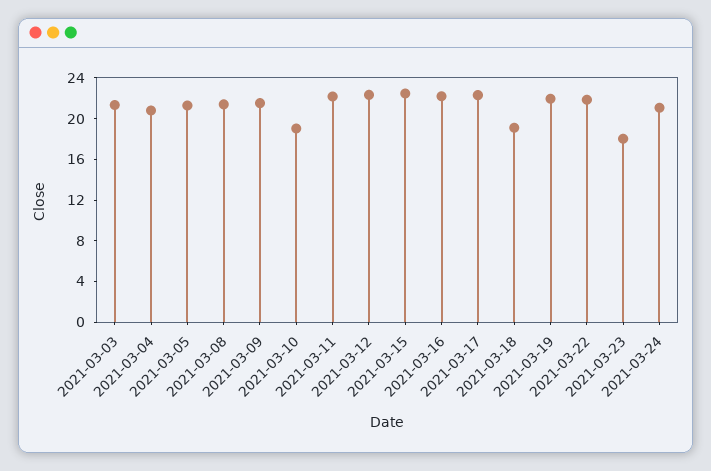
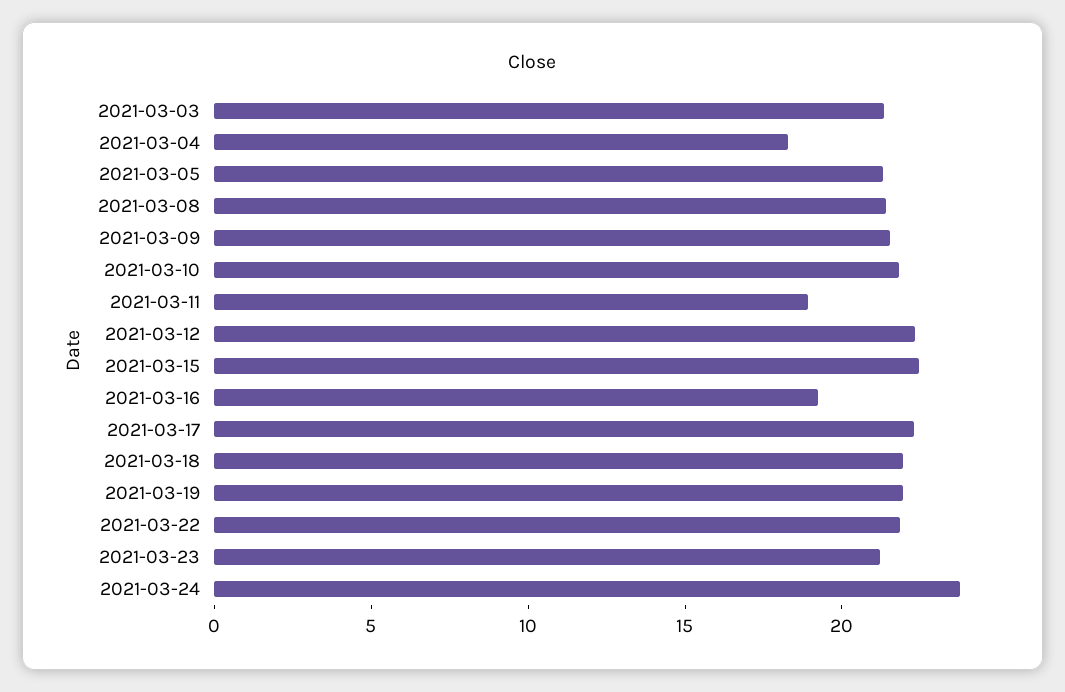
  {
    "2021-03-03": 21,
-   "2021-03-04": 21,
+   "2021-03-04": 18,
    "2021-03-05": 21,
    "2021-03-08": 21,
    "2021-03-09": 22,
-   "2021-03-10": 19,
+   "2021-03-10": 22,
-   "2021-03-11": 22,
+   "2021-03-11": 19,
    "2021-03-12": 22,
    "2021-03-15": 22,
-   "2021-03-16": 22,
+   "2021-03-16": 19,
    "2021-03-17": 22,
-   "2021-03-18": 19,
+   "2021-03-18": 22,
    "2021-03-19": 22,
    "2021-03-22": 22,
-   "2021-03-23": 18,
+   "2021-03-23": 21,
-   "2021-03-24": 21
+   "2021-03-24": 24
  }

